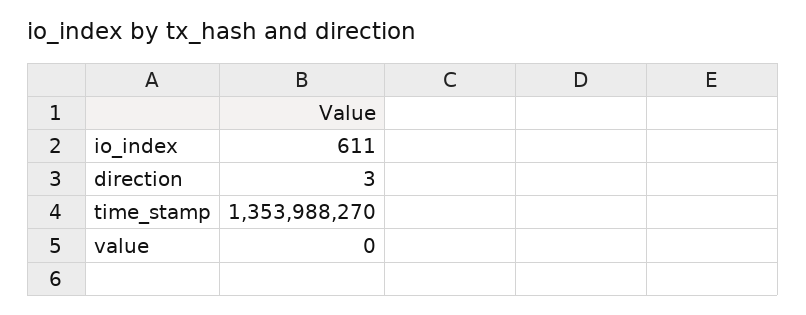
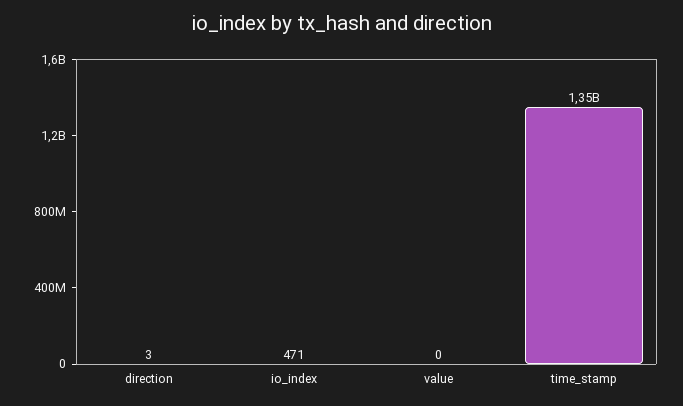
  {
-   "io_index": 611,
+   "io_index": 471,
    "direction": 3,
    "time_stamp": 1353988270,
    "value": 0
  }

